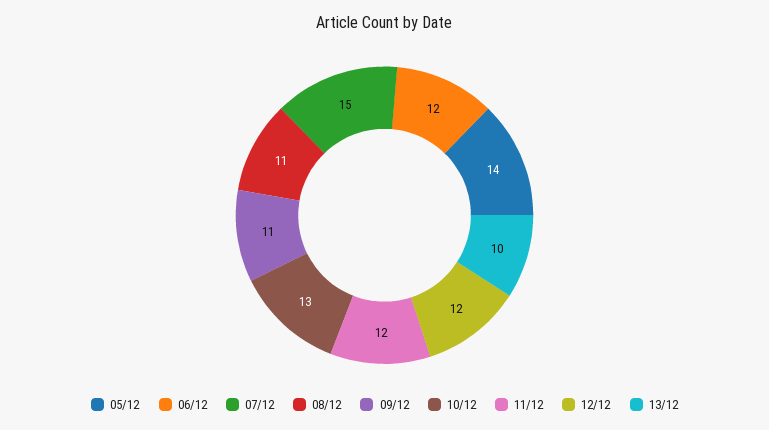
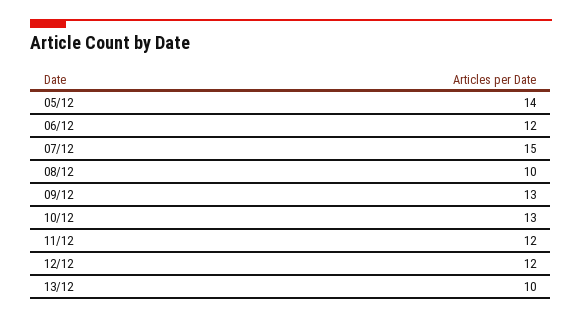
  {
    "05/12": 14,
    "06/12": 12,
    "07/12": 15,
-   "08/12": 11,
+   "08/12": 10,
-   "09/12": 11,
+   "09/12": 13,
    "10/12": 13,
    "11/12": 12,
    "12/12": 12,
    "13/12": 10
  }

